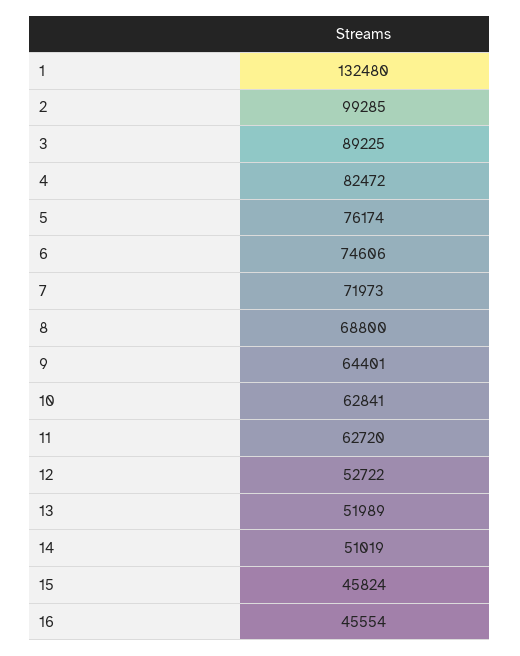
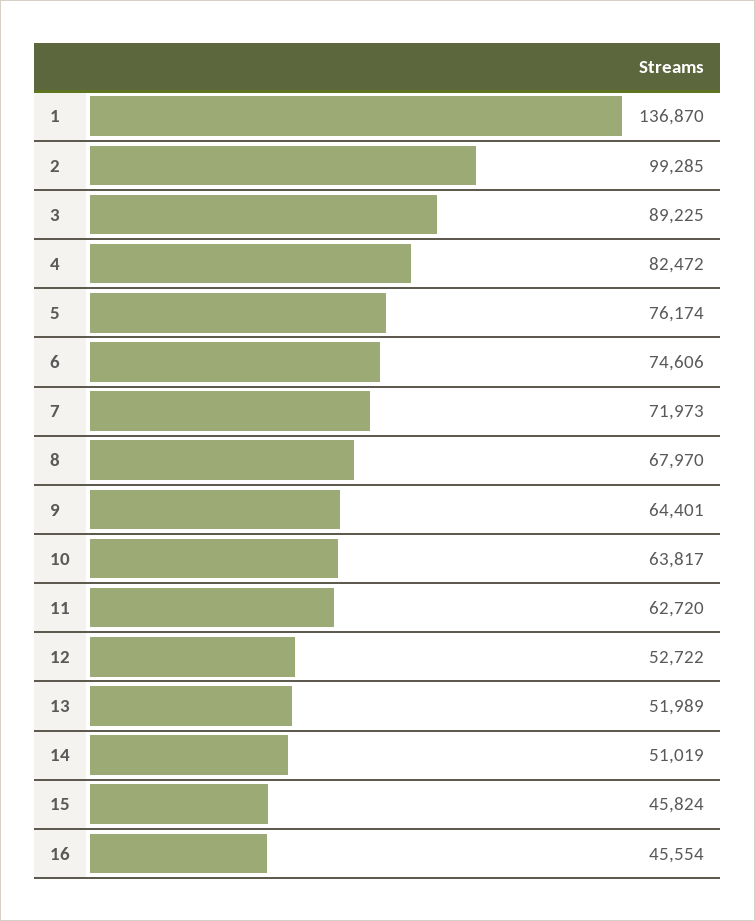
  {
-   "1": 132480,
+   "1": 136870,
    "2": 99285,
    "3": 89225,
    "4": 82472,
    "5": 76174,
    "6": 74606,
    "7": 71973,
-   "8": 68800,
+   "8": 67970,
    "9": 64401,
-   "10": 62841,
+   "10": 63817,
    "11": 62720,
    "12": 52722,
    "13": 51989,
    "14": 51019,
    "15": 45824,
    "16": 45554
  }

